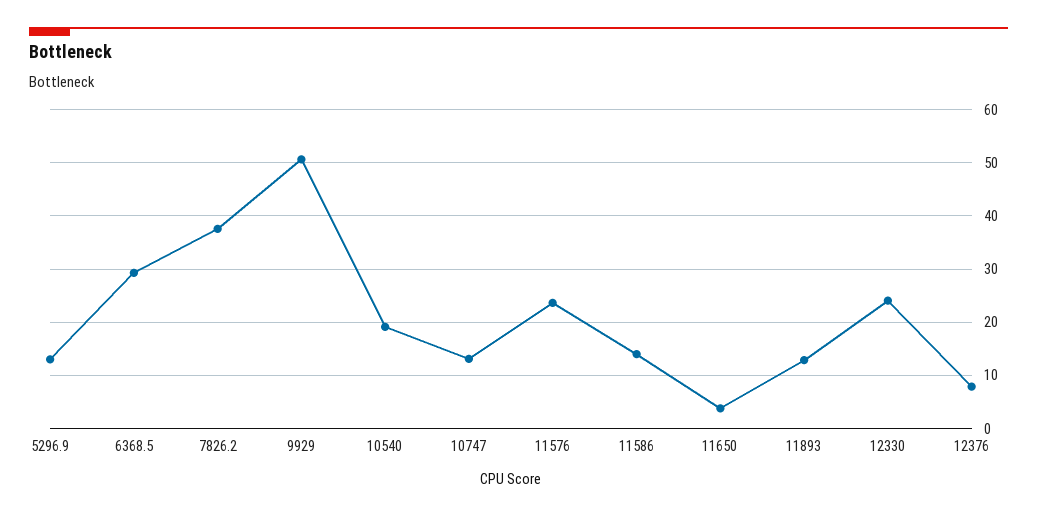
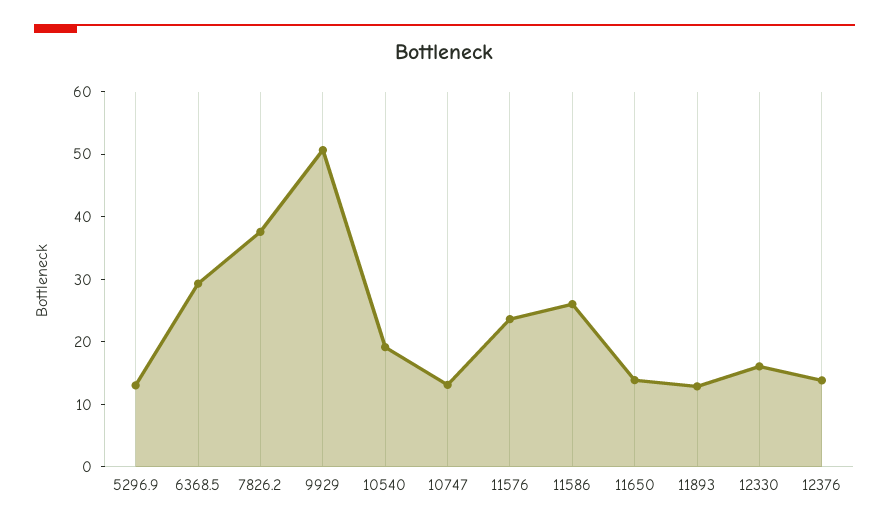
  {
    "5296.9": 14,
    "6368.5": 30,
    "7826.2": 38,
    "9929": 50,
    "10540": 20,
    "10747": 14,
    "11576": 24,
-   "11586": 14,
+   "11586": 26,
-   "11650": 4,
+   "11650": 14,
    "11893": 12,
-   "12330": 24,
+   "12330": 16,
-   "12376": 8
+   "12376": 14
  }

